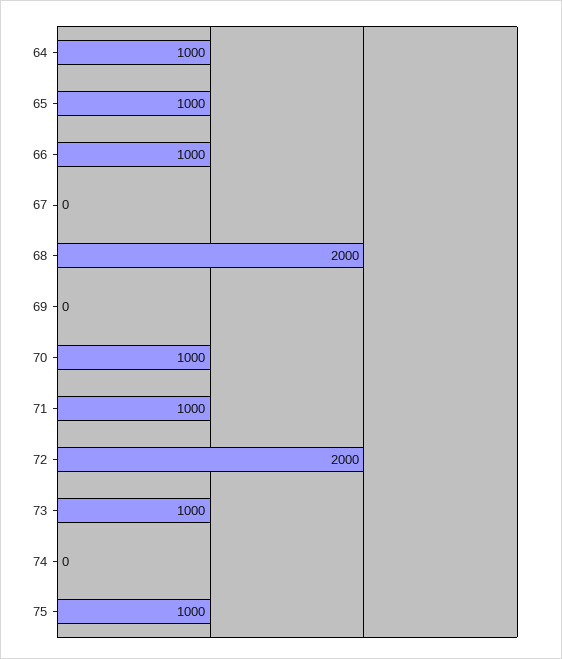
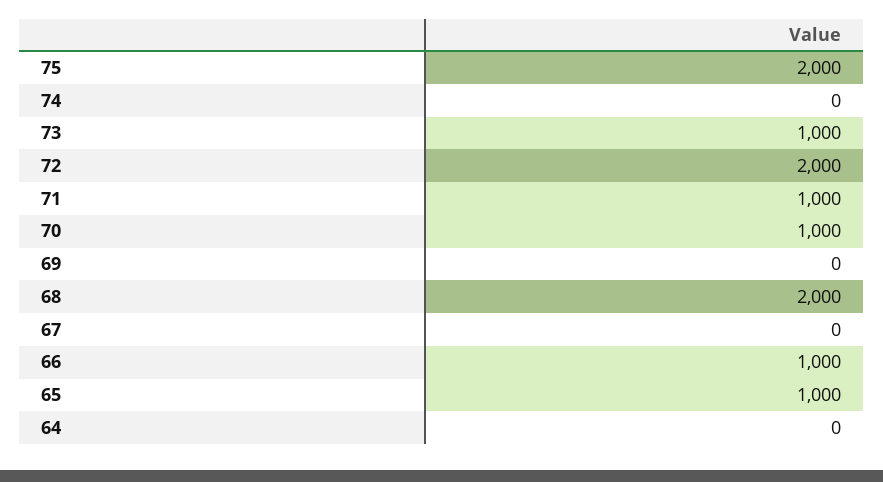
  {
-   "64": 1000,
+   "64": 0,
    "65": 1000,
    "66": 1000,
    "67": 0,
    "68": 2000,
    "69": 0,
    "70": 1000,
    "71": 1000,
    "72": 2000,
    "73": 1000,
    "74": 0,
-   "75": 1000
+   "75": 2000
  }

